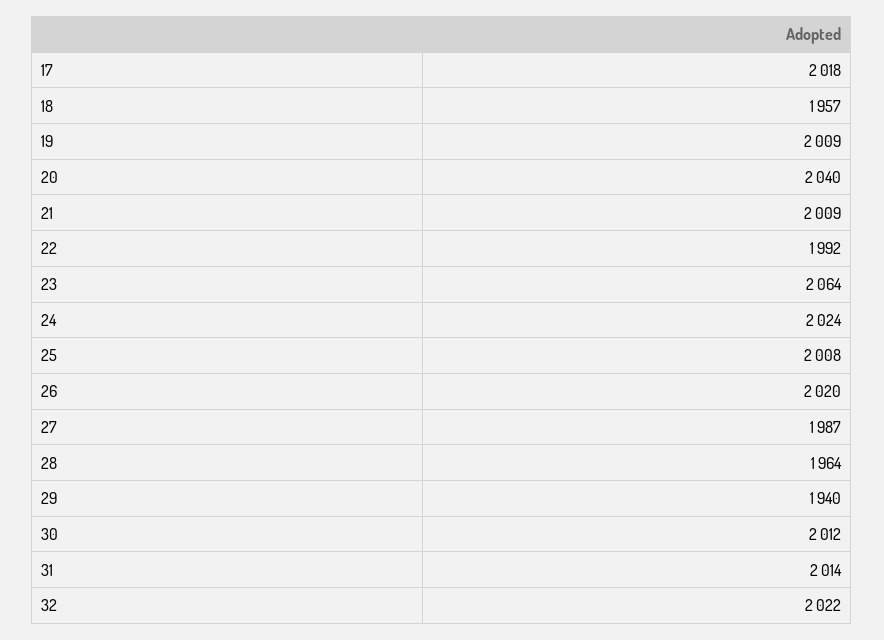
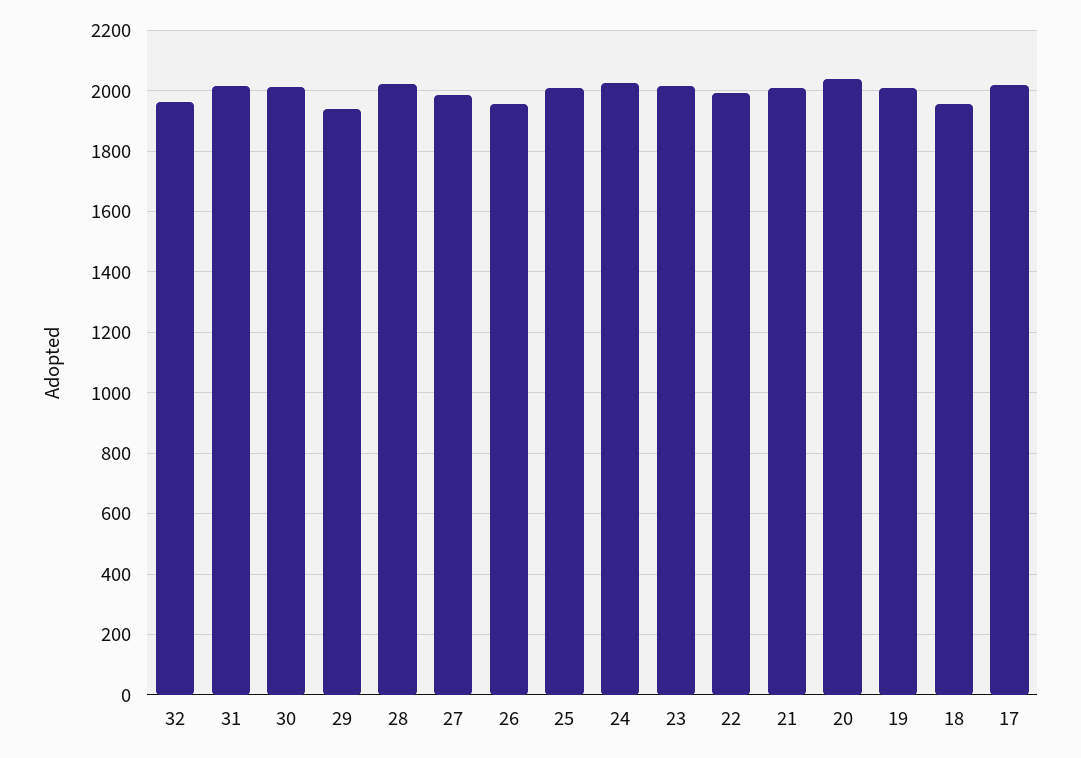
  {
    "17": 2018,
    "18": 1957,
    "19": 2009,
    "20": 2040,
    "21": 2009,
    "22": 1992,
-   "23": 2064,
+   "23": 2020,
    "24": 2024,
    "25": 2008,
-   "26": 2020,
+   "26": 1960,
    "27": 1987,
-   "28": 1964,
+   "28": 2020,
    "29": 1940,
    "30": 2012,
    "31": 2014,
-   "32": 2022
+   "32": 1960
  }

